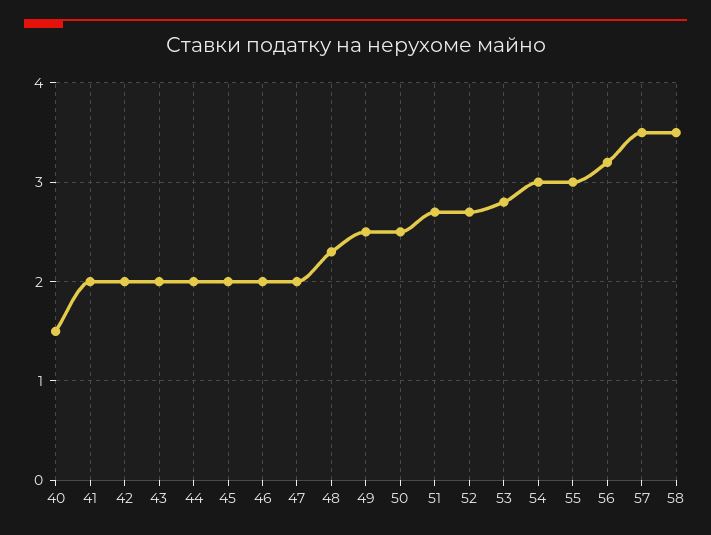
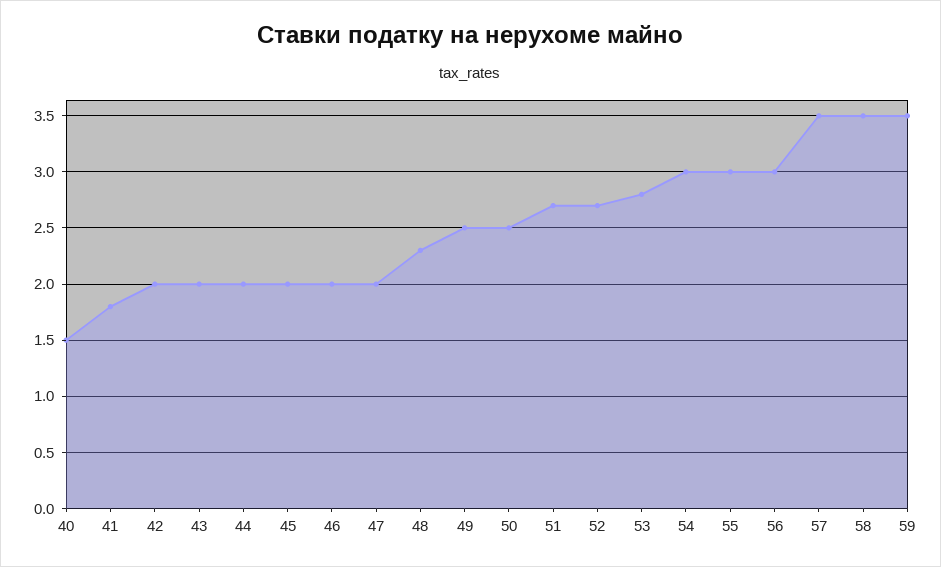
  {
    "40": 1.5,
-   "41": 2,
+   "41": 1.8,
    "42": 2,
    "43": 2,
    "44": 2,
    "45": 2,
    "46": 2,
    "47": 2,
    "48": 2.3,
    "49": 2.5,
    "50": 2.5,
    "51": 2.7,
    "52": 2.7,
    "53": 2.8,
    "54": 3,
    "55": 3,
-   "56": 3.2,
+   "56": 3,
    "57": 3.5,
-   "58": 3.5
+   "58": 3.5,
+   "59": 3.5
  }

